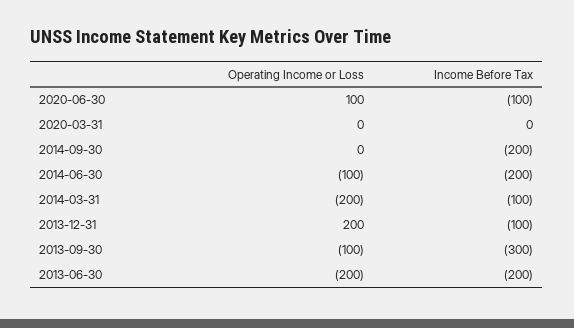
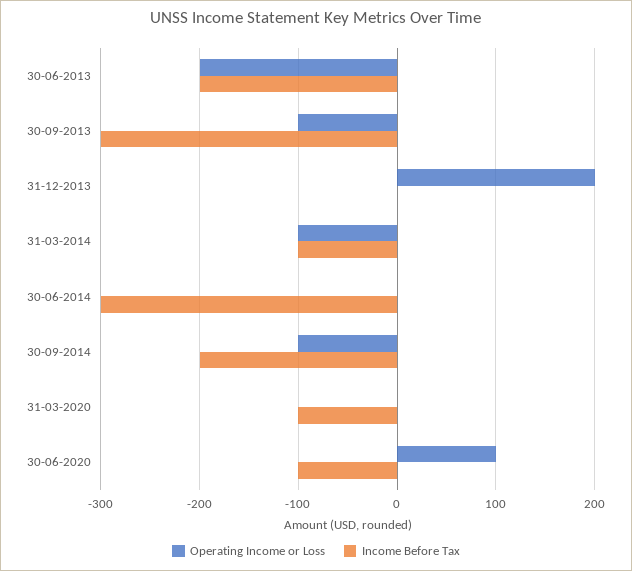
  {
    "Operating Income or Loss": {
      "2020-06-30": 100,
      "2020-03-31": 0,
-     "2014-09-30": 0,
+     "2014-09-30": -100,
-     "2014-06-30": -100,
+     "2014-06-30": 0,
-     "2014-03-31": -200,
+     "2014-03-31": -100,
      "2013-12-31": 200,
      "2013-09-30": -100,
      "2013-06-30": -200
    },
    "Income Before Tax": {
      "2020-06-30": -100,
-     "2020-03-31": 0,
+     "2020-03-31": -100,
      "2014-09-30": -200,
-     "2014-06-30": -200,
+     "2014-06-30": -300,
      "2014-03-31": -100,
-     "2013-12-31": -100,
+     "2013-12-31": 0,
      "2013-09-30": -300,
      "2013-06-30": -200
    }
  }

